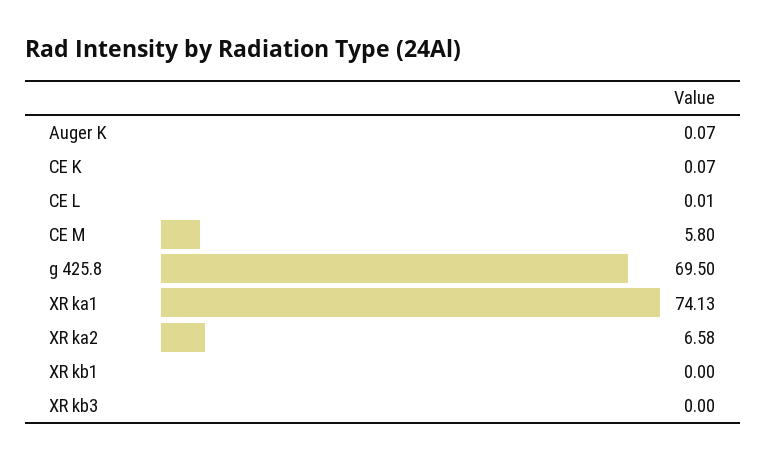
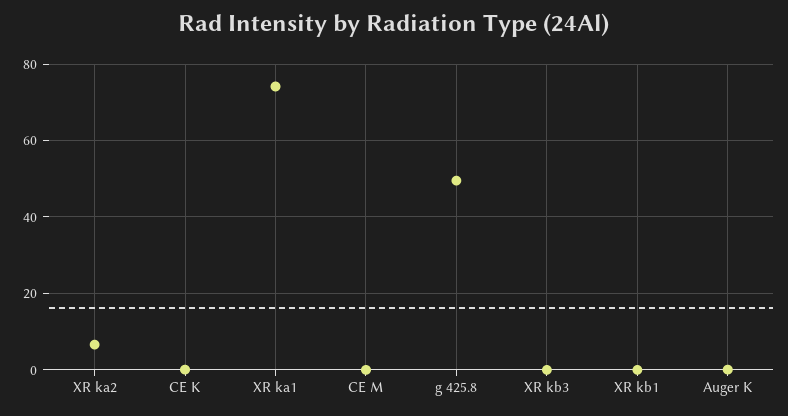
  {
    "Auger K": 0.07,
    "CE K": 0.07,
-   "CE L": 0.01,
-   "CE M": 5.8,
+   "CE M": 0,
-   "g 425.8": 69.5,
+   "g 425.8": 50,
    "XR ka1": 74.13,
    "XR ka2": 6.58,
    "XR kb1": 0,
    "XR kb3": 0
  }

